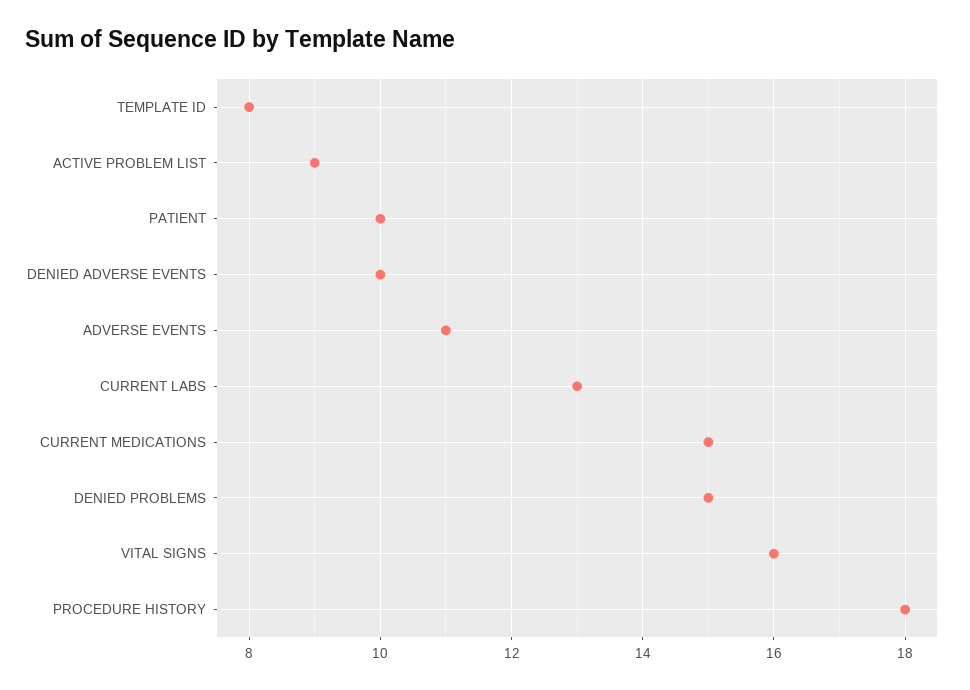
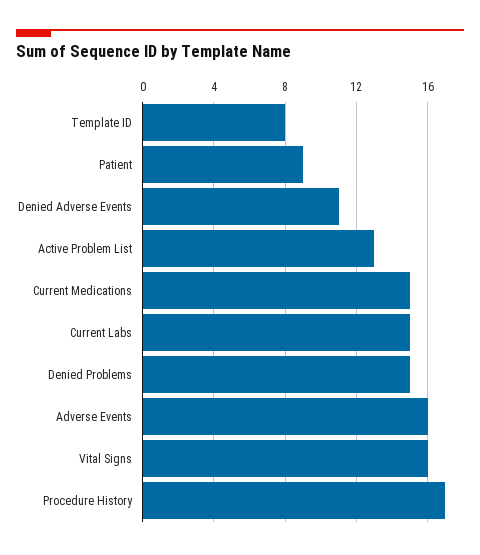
  {
    "TEMPLATE ID": 8,
-   "ACTIVE PROBLEM LIST": 9,
+   "ACTIVE PROBLEM LIST": 13,
-   "PATIENT": 10,
+   "PATIENT": 9,
-   "DENIED ADVERSE EVENTS": 10,
+   "DENIED ADVERSE EVENTS": 11,
-   "ADVERSE EVENTS": 11,
+   "ADVERSE EVENTS": 16,
-   "CURRENT LABS": 13,
+   "CURRENT LABS": 15,
    "CURRENT MEDICATIONS": 15,
    "DENIED PROBLEMS": 15,
    "VITAL SIGNS": 16,
-   "PROCEDURE HISTORY": 18
+   "PROCEDURE HISTORY": 17
  }

